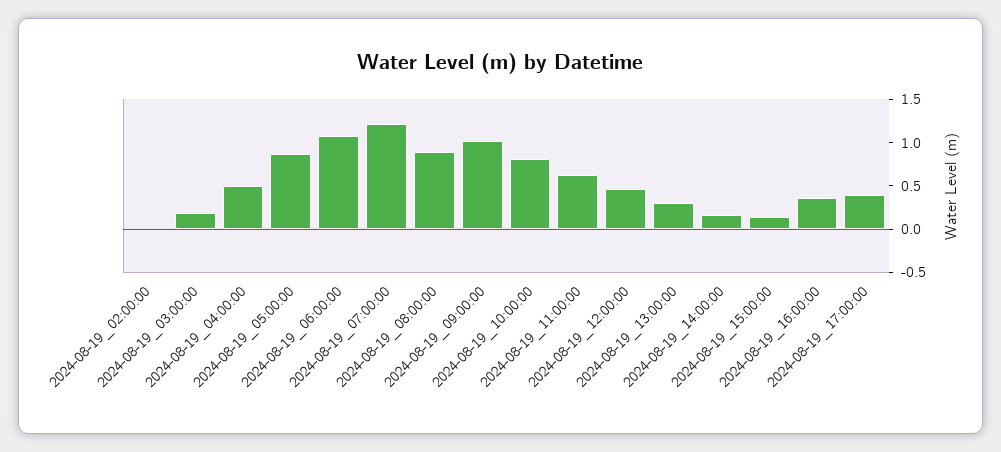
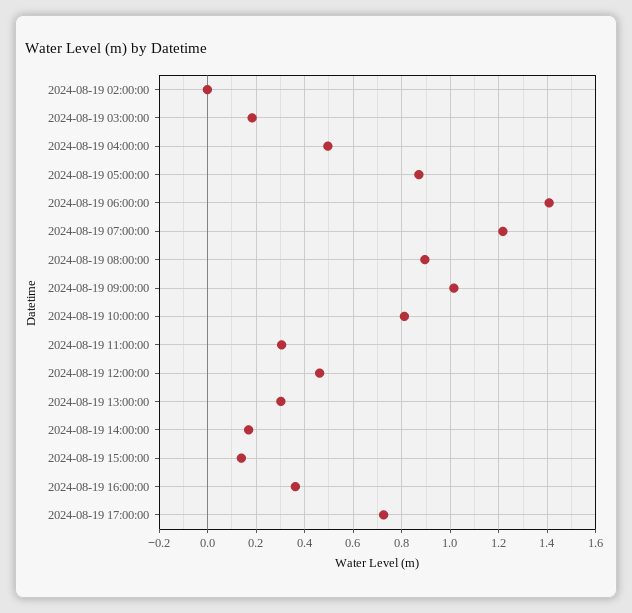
  {
    "2024-08-19_02:00:00": 0,
    "2024-08-19_03:00:00": 0.175,
    "2024-08-19_04:00:00": 0.5,
    "2024-08-19_05:00:00": 0.875,
-   "2024-08-19_06:00:00": 1.1,
+   "2024-08-19_06:00:00": 1.4,
    "2024-08-19_07:00:00": 1.225,
    "2024-08-19_08:00:00": 0.9,
    "2024-08-19_09:00:00": 1.025,
    "2024-08-19_10:00:00": 0.8,
-   "2024-08-19_11:00:00": 0.6,
+   "2024-08-19_11:00:00": 0.3,
    "2024-08-19_12:00:00": 0.45,
    "2024-08-19_13:00:00": 0.3,
    "2024-08-19_14:00:00": 0.175,
    "2024-08-19_15:00:00": 0.15,
    "2024-08-19_16:00:00": 0.35,
-   "2024-08-19_17:00:00": 0.4
+   "2024-08-19_17:00:00": 0.725
  }

